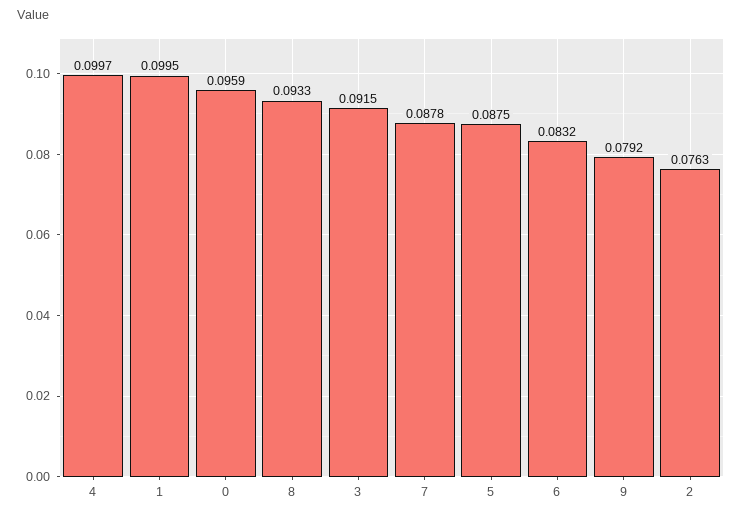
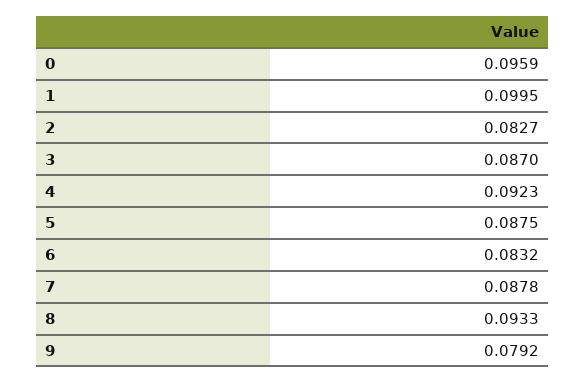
  {
-   "4": 0.0997,
+   "4": 0.0923,
    "1": 0.0995,
    "0": 0.0959,
    "8": 0.0933,
-   "3": 0.0915,
+   "3": 0.087,
    "7": 0.0878,
    "5": 0.0875,
    "6": 0.0832,
    "9": 0.0792,
-   "2": 0.0763
+   "2": 0.0827
  }

